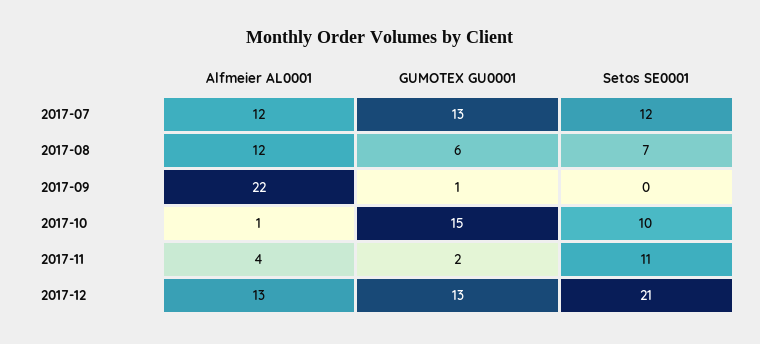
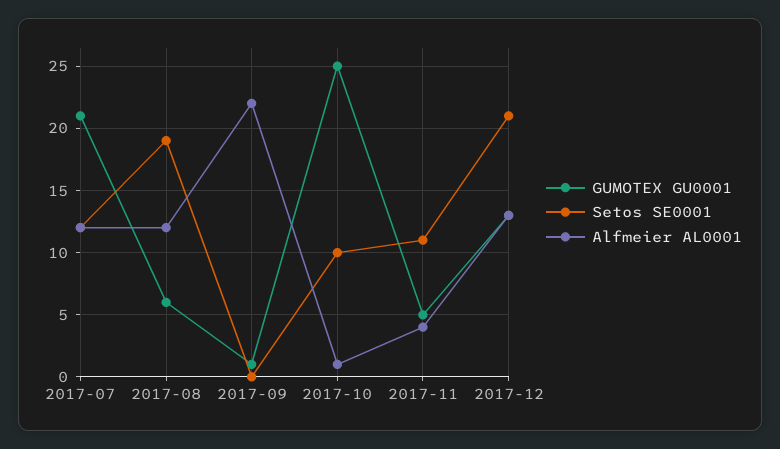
  {
    "Alfmeier AL0001": {
      "2017-07": 12,
      "2017-08": 12,
      "2017-09": 22,
      "2017-10": 1,
      "2017-11": 4,
      "2017-12": 13
    },
    "GUMOTEX GU0001": {
-     "2017-07": 13,
+     "2017-07": 21,
      "2017-08": 6,
      "2017-09": 1,
-     "2017-10": 15,
+     "2017-10": 25,
-     "2017-11": 2,
+     "2017-11": 5,
      "2017-12": 13
    },
    "Setos SE0001": {
      "2017-07": 12,
-     "2017-08": 7,
+     "2017-08": 19,
      "2017-09": 0,
      "2017-10": 10,
      "2017-11": 11,
      "2017-12": 21
    }
  }

